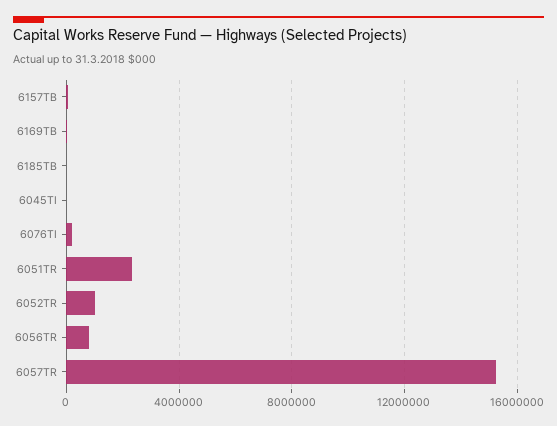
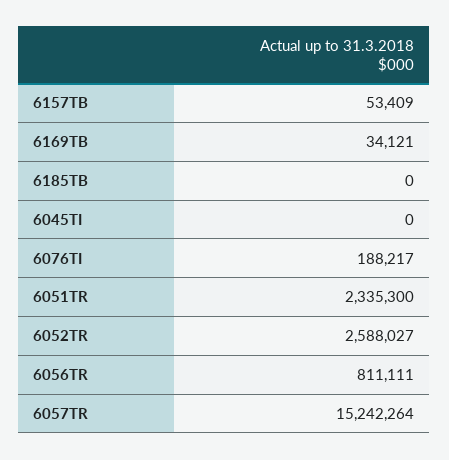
  {
    "6157TB": 53409,
    "6169TB": 34121,
    "6185TB": 0,
    "6045TI": 0,
    "6076TI": 188217,
    "6051TR": 2335300,
-   "6052TR": 1000000,
+   "6052TR": 2588027,
    "6056TR": 811111,
    "6057TR": 15242264
  }

